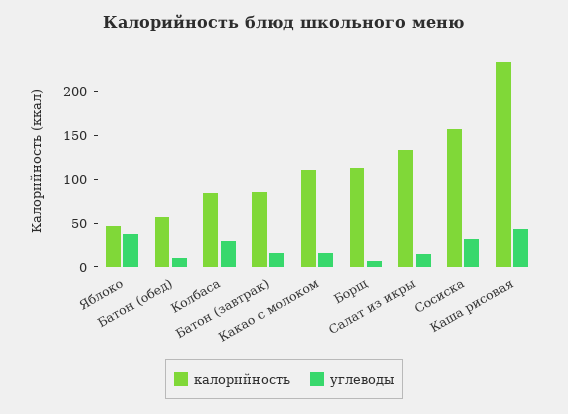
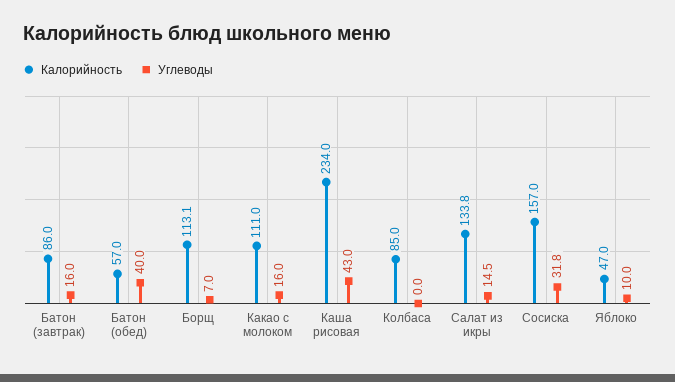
  {
    "калорийность": {
      "Яблоко": 47,
      "Батон (обед)": 57,
      "Колбаса": 85,
      "Батон (завтрак)": 86,
      "Какао с молоком": 111,
      "Борщ": 113.1,
      "Салат из икры": 133.8,
      "Сосиска": 157,
      "Каша рисовая": 234
    },
    "углеводы": {
-     "Яблоко": 40,
+     "Яблоко": 10,
-     "Батон (обед)": 10,
+     "Батон (обед)": 40,
-     "Колбаса": 30,
+     "Колбаса": 0,
      "Батон (завтрак)": 16,
      "Какао с молоком": 16,
      "Борщ": 7,
      "Салат из икры": 14.5,
      "Сосиска": 31.8,
      "Каша рисовая": 43
    }
  }

